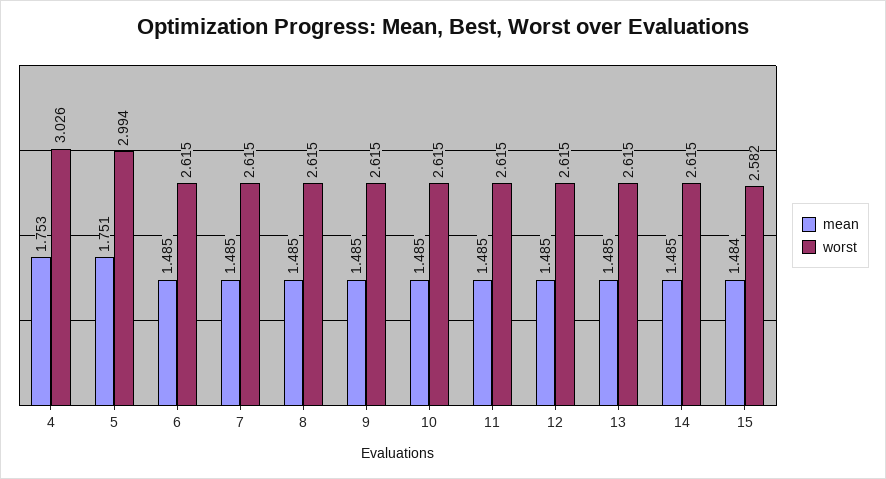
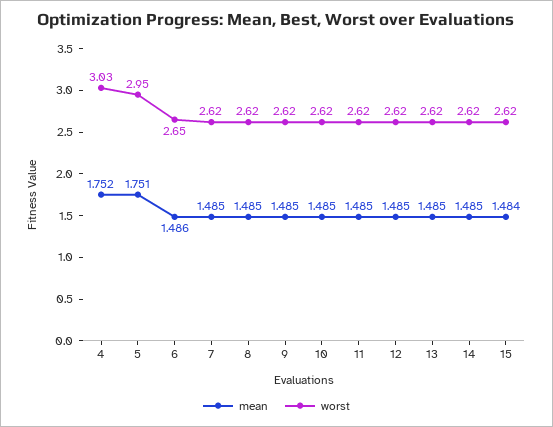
  {
    "mean": {
-     "4": 1.753,
+     "4": 1.752,
      "5": 1.751,
-     "6": 1.485,
+     "6": 1.486,
      "7": 1.485,
      "8": 1.485,
      "9": 1.485,
      "10": 1.485,
      "11": 1.485,
      "12": 1.485,
      "13": 1.485,
      "14": 1.485,
      "15": 1.484
    },
    "worst": {
      "4": 3.026,
-     "5": 2.994,
+     "5": 2.95,
-     "6": 2.615,
+     "6": 2.65,
      "7": 2.615,
      "8": 2.615,
      "9": 2.615,
      "10": 2.615,
      "11": 2.615,
      "12": 2.615,
      "13": 2.615,
      "14": 2.615,
-     "15": 2.582
+     "15": 2.62
    }
  }

